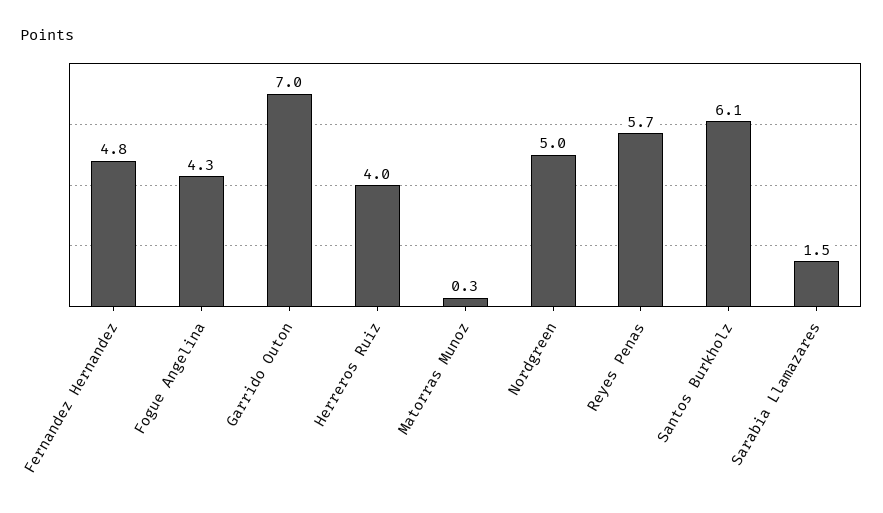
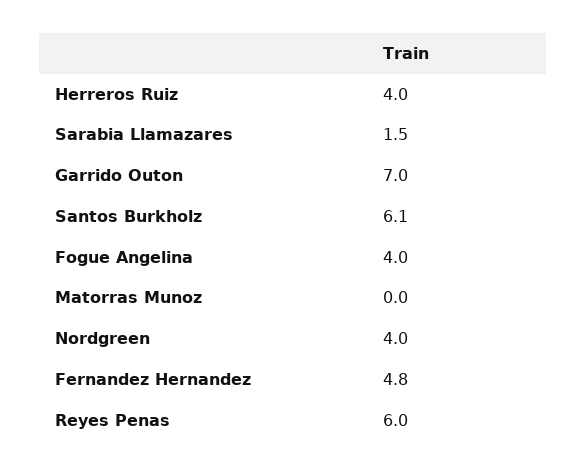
  {
    "Fernandez Hernandez": 4.8,
-   "Fogue Angelina": 4.3,
+   "Fogue Angelina": 4,
    "Garrido Outon": 7,
    "Herreros Ruiz": 4,
-   "Matorras Munoz": 0.3,
+   "Matorras Munoz": 0,
-   "Nordgreen": 5,
+   "Nordgreen": 4,
-   "Reyes Penas": 5.7,
+   "Reyes Penas": 6,
    "Santos Burkholz": 6.1,
    "Sarabia Llamazares": 1.5
  }

